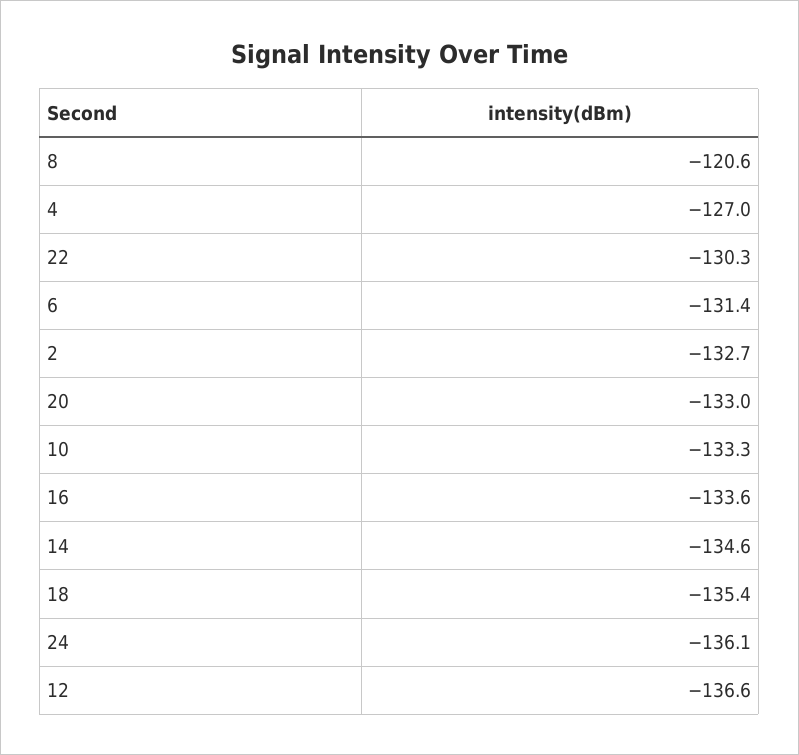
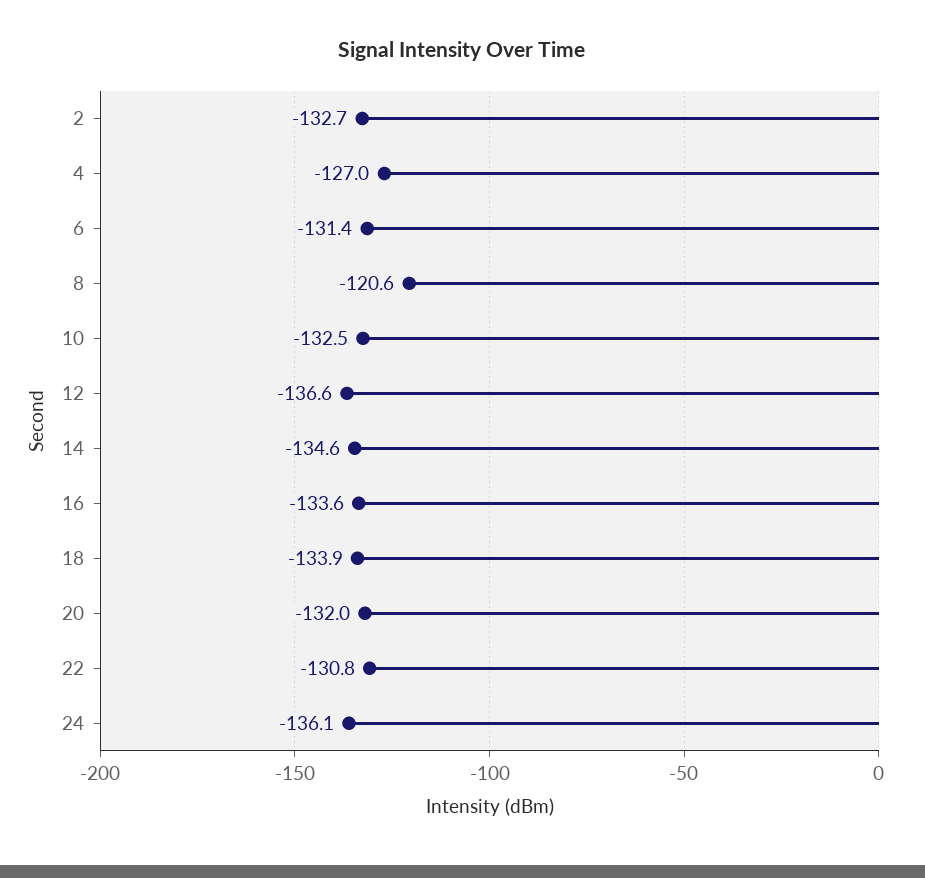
  {
    "8": -120.6,
    "4": -127,
-   "22": -130.3,
+   "22": -130.8,
    "6": -131.4,
    "2": -132.7,
-   "20": -133,
+   "20": -132,
-   "10": -133.3,
+   "10": -132.5,
    "16": -133.6,
    "14": -134.6,
-   "18": -135.4,
+   "18": -133.9,
    "24": -136.1,
    "12": -136.6
  }

